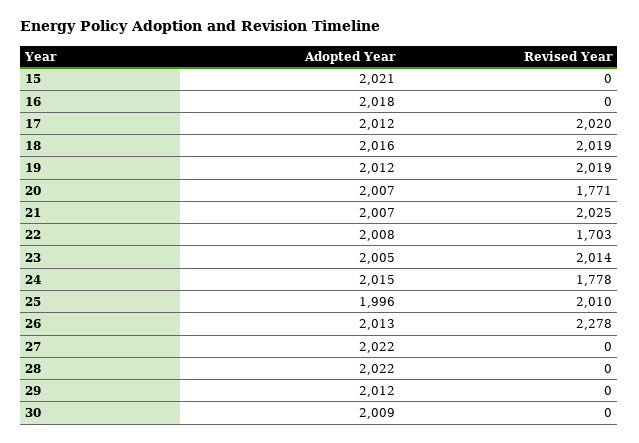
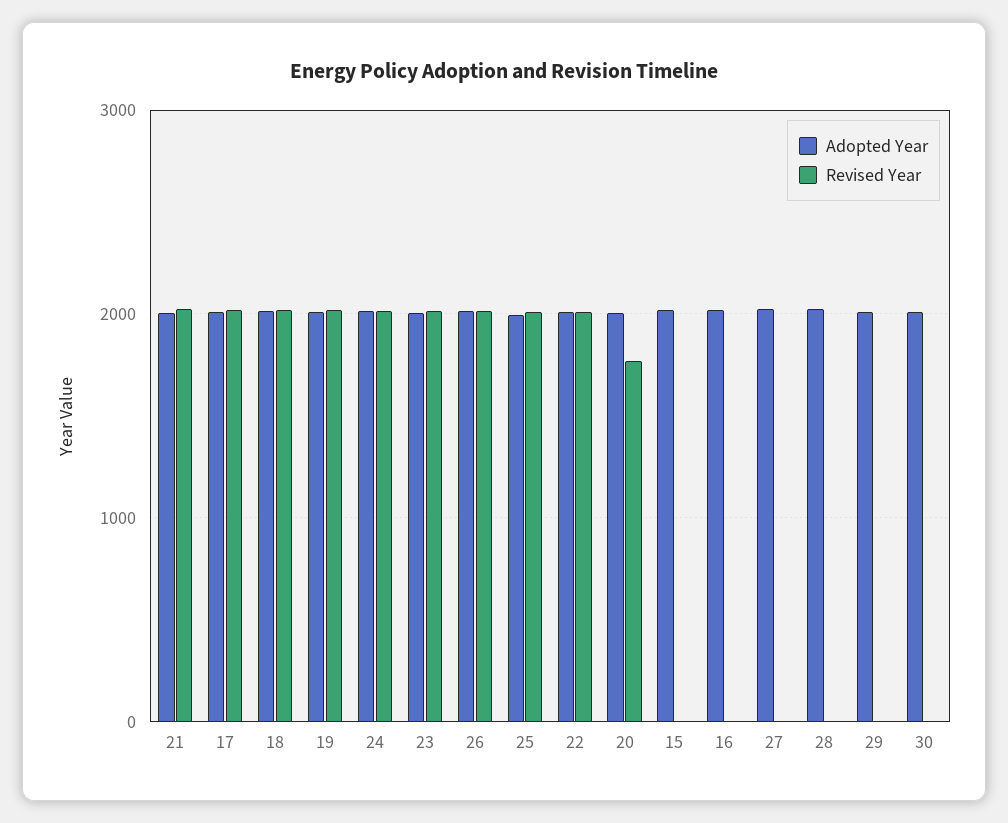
  {
    "Adopted Year": {
      "15": 2021,
      "16": 2018,
      "17": 2012,
      "18": 2016,
      "19": 2012,
      "20": 2007,
      "21": 2007,
      "22": 2008,
      "23": 2005,
      "24": 2015,
      "25": 1996,
      "26": 2013,
      "27": 2022,
      "28": 2022,
      "29": 2012,
      "30": 2009
    },
    "Revised Year": {
      "15": 0,
      "16": 0,
      "17": 2020,
      "18": 2019,
      "19": 2019,
      "20": 1771,
      "21": 2025,
-     "22": 1703,
+     "22": 2000,
      "23": 2014,
-     "24": 1778,
+     "24": 2000,
      "25": 2010,
-     "26": 2278,
+     "26": 2000,
      "27": 0,
      "28": 0,
      "29": 0,
      "30": 0
    }
  }

